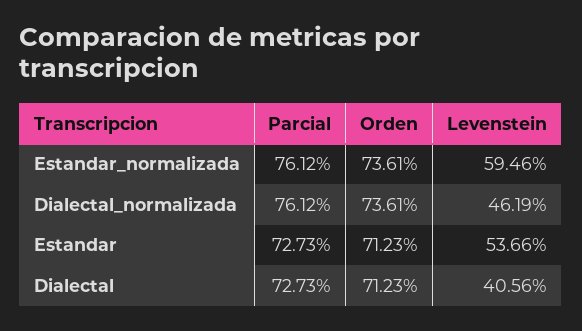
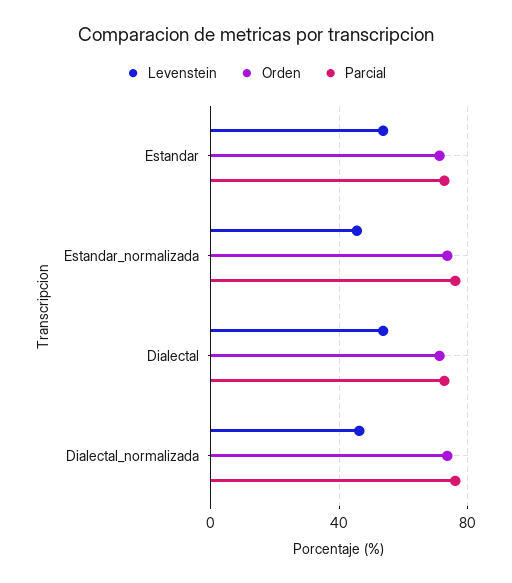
  {
    "Parcial": {
      "Estandar_normalizada": 76.12,
      "Dialectal_normalizada": 76.12,
      "Estandar": 72.73,
      "Dialectal": 72.73
    },
    "Orden": {
      "Estandar_normalizada": 73.61,
      "Dialectal_normalizada": 73.61,
      "Estandar": 71.23,
      "Dialectal": 71.23
    },
    "Levenstein": {
-     "Estandar_normalizada": 59.46,
+     "Estandar_normalizada": 45,
      "Dialectal_normalizada": 46.19,
      "Estandar": 53.66,
-     "Dialectal": 40.56
+     "Dialectal": 55
    }
  }

